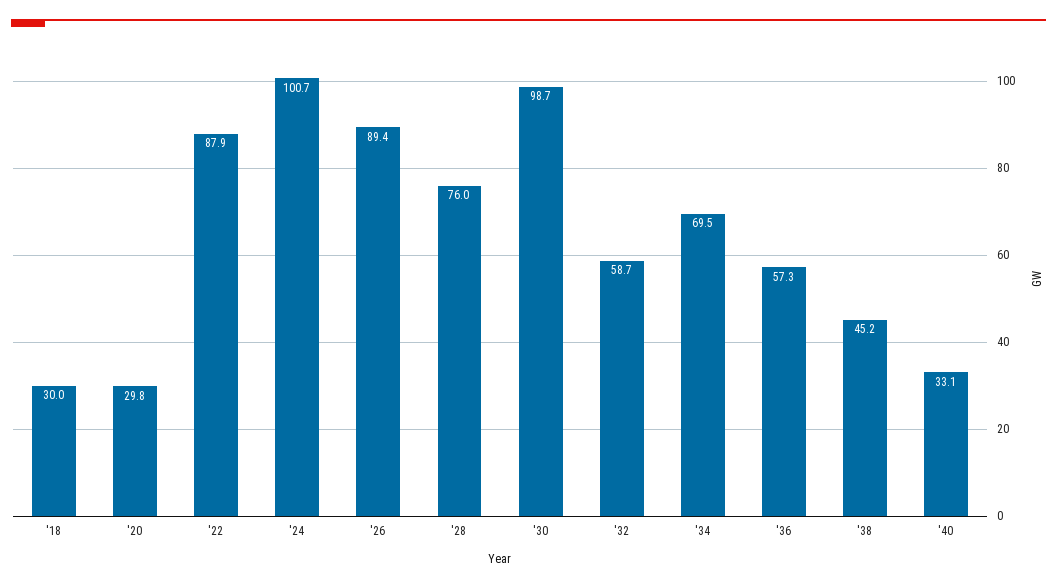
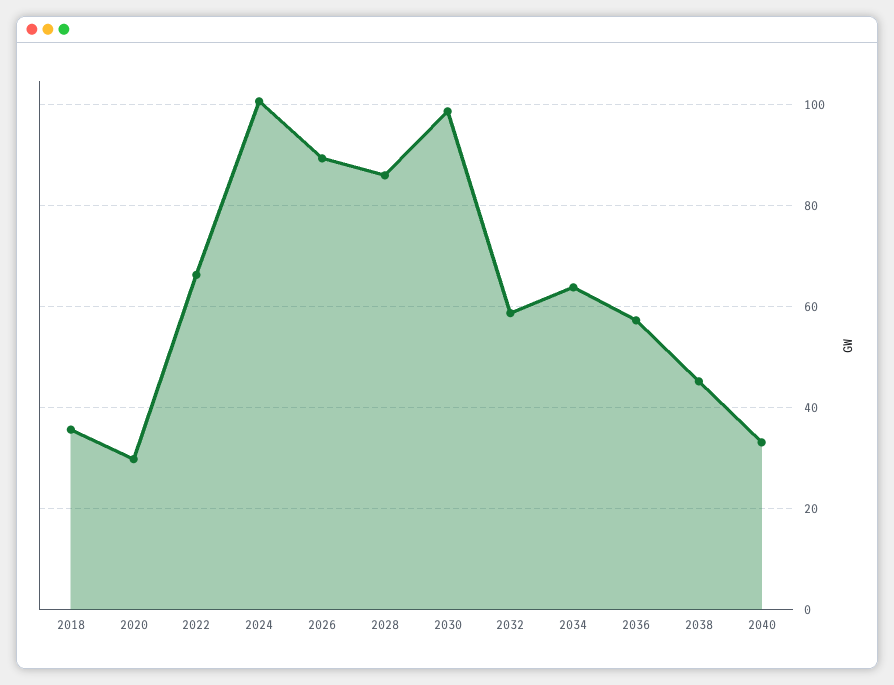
  {
-   "'18": 30,
+   "'18": 36,
    "'20": 29.8,
-   "'22": 87.9,
+   "'22": 66,
    "'24": 100.7,
    "'26": 89.4,
-   "'28": 76,
+   "'28": 86,
    "'30": 98.7,
    "'32": 58.7,
-   "'34": 69.5,
+   "'34": 64,
    "'36": 57.3,
    "'38": 45.2,
    "'40": 33.1
  }

